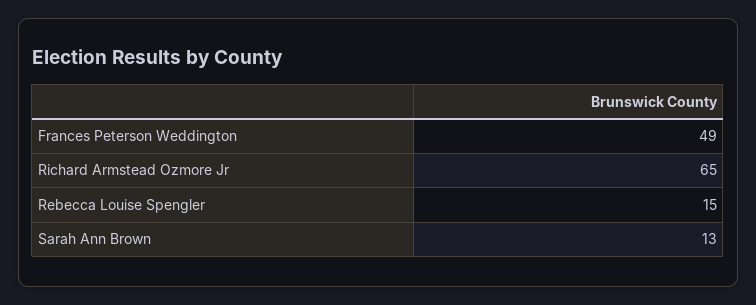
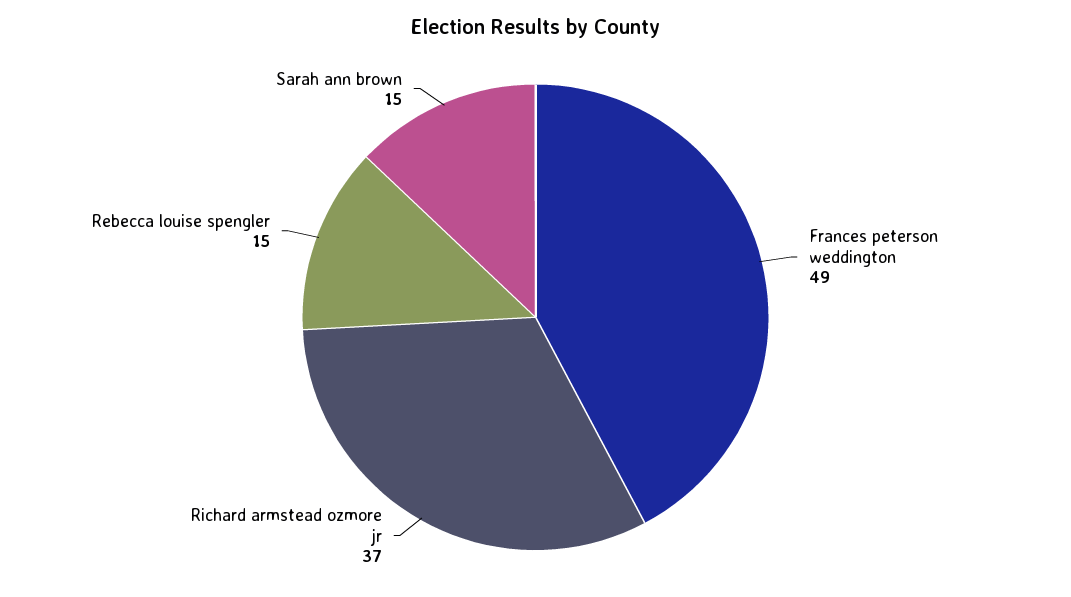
  {
    "Frances Peterson Weddington": 49,
-   "Richard Armstead Ozmore Jr": 65,
+   "Richard Armstead Ozmore Jr": 37,
    "Rebecca Louise Spengler": 15,
-   "Sarah Ann Brown": 13
+   "Sarah Ann Brown": 15
  }

